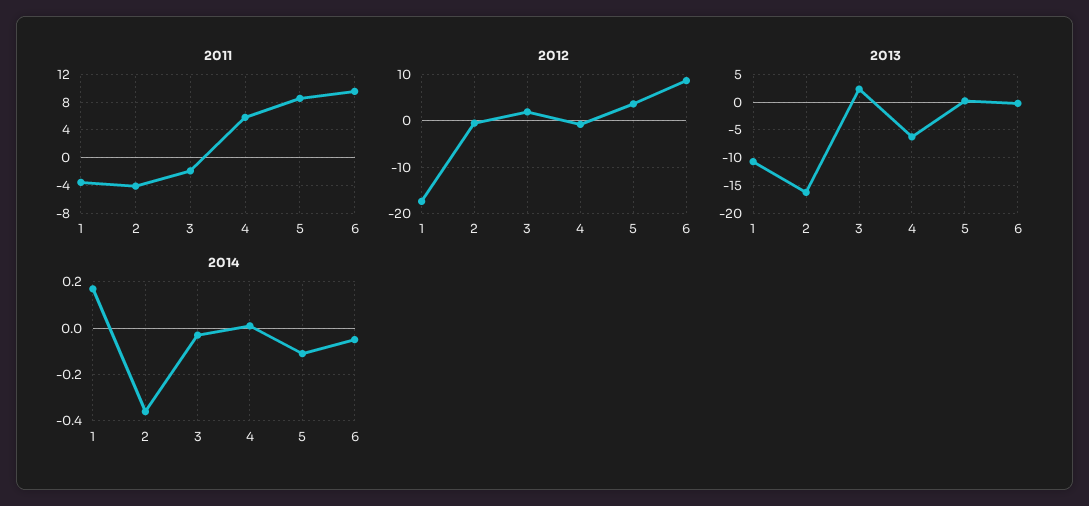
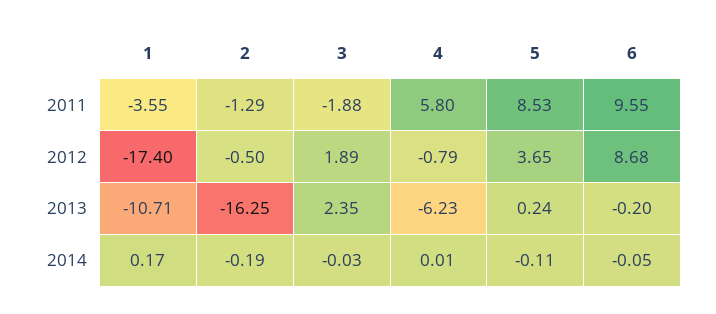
  {
    "2011": {
      "1": -3.55,
-     "2": -4,
+     "2": -1.29,
      "3": -1.88,
      "4": 5.8,
      "5": 8.53,
      "6": 9.55
    },
    "2012": {
      "1": -17.4,
      "2": -0.5,
      "3": 1.89,
      "4": -0.79,
      "5": 3.65,
      "6": 8.68
    },
    "2013": {
      "1": -10.71,
      "2": -16.25,
      "3": 2.35,
      "4": -6.23,
      "5": 0.24,
      "6": -0.2
    },
    "2014": {
      "1": 0.17,
-     "2": -0.35,
+     "2": -0.19,
      "3": -0.03,
      "4": 0.01,
      "5": -0.11,
      "6": -0.05
    }
  }

